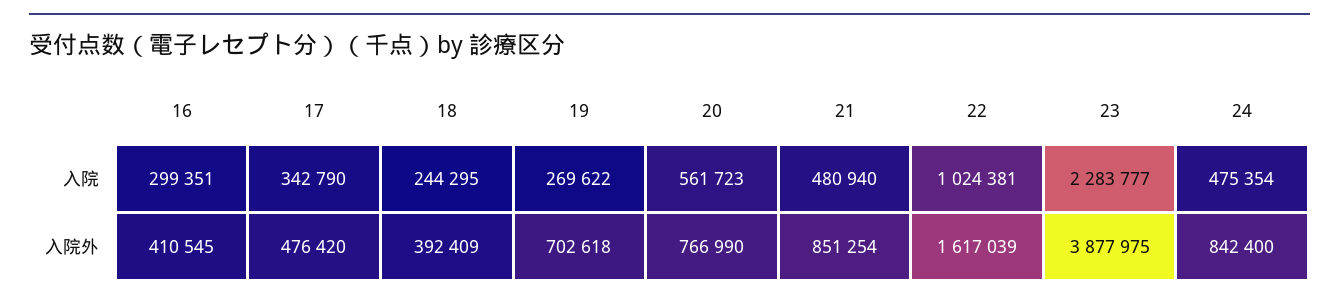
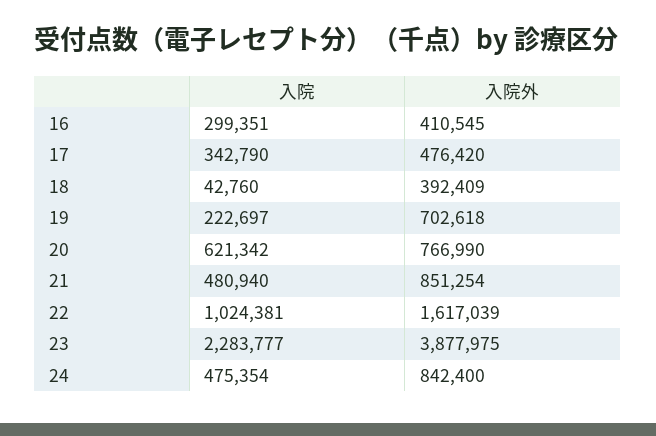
  {
    "16": {
      "入院": 299351,
      "入院外": 410545
    },
    "17": {
      "入院": 342790,
      "入院外": 476420
    },
    "18": {
-     "入院": 244295,
+     "入院": 42760,
      "入院外": 392409
    },
    "19": {
-     "入院": 269622,
+     "入院": 222697,
      "入院外": 702618
    },
    "20": {
-     "入院": 561723,
+     "入院": 621342,
      "入院外": 766990
    },
    "21": {
      "入院": 480940,
      "入院外": 851254
    },
    "22": {
      "入院": 1024381,
      "入院外": 1617039
    },
    "23": {
      "入院": 2283777,
      "入院外": 3877975
    },
    "24": {
      "入院": 475354,
      "入院外": 842400
    }
  }

